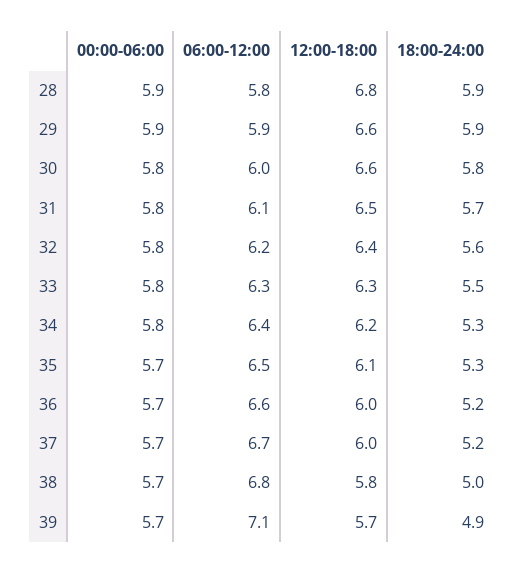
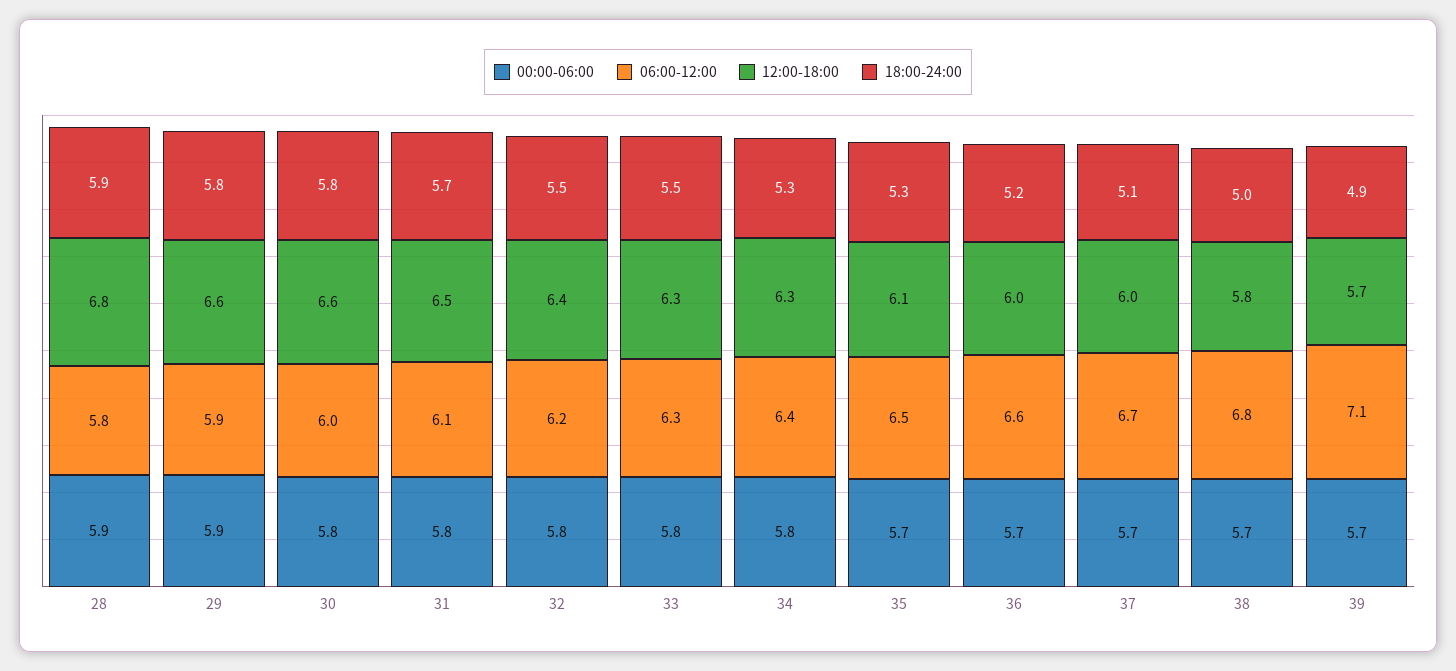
  {
    "00:00-06:00": {
      "28": 5.9,
      "29": 5.9,
      "30": 5.8,
      "31": 5.8,
      "32": 5.8,
      "33": 5.8,
      "34": 5.8,
      "35": 5.7,
      "36": 5.7,
      "37": 5.7,
      "38": 5.7,
      "39": 5.7
    },
    "06:00-12:00": {
      "28": 5.8,
      "29": 5.9,
      "30": 6,
      "31": 6.1,
      "32": 6.2,
      "33": 6.3,
      "34": 6.4,
      "35": 6.5,
      "36": 6.6,
      "37": 6.7,
      "38": 6.8,
      "39": 7.1
    },
    "12:00-18:00": {
      "28": 6.8,
      "29": 6.6,
      "30": 6.6,
      "31": 6.5,
      "32": 6.4,
      "33": 6.3,
-     "34": 6.2,
+     "34": 6.3,
      "35": 6.1,
      "36": 6,
      "37": 6,
      "38": 5.8,
      "39": 5.7
    },
    "18:00-24:00": {
      "28": 5.9,
-     "29": 5.9,
+     "29": 5.8,
      "30": 5.8,
      "31": 5.7,
-     "32": 5.6,
+     "32": 5.5,
      "33": 5.5,
      "34": 5.3,
      "35": 5.3,
      "36": 5.2,
-     "37": 5.2,
+     "37": 5.1,
      "38": 5,
      "39": 4.9
    }
  }

